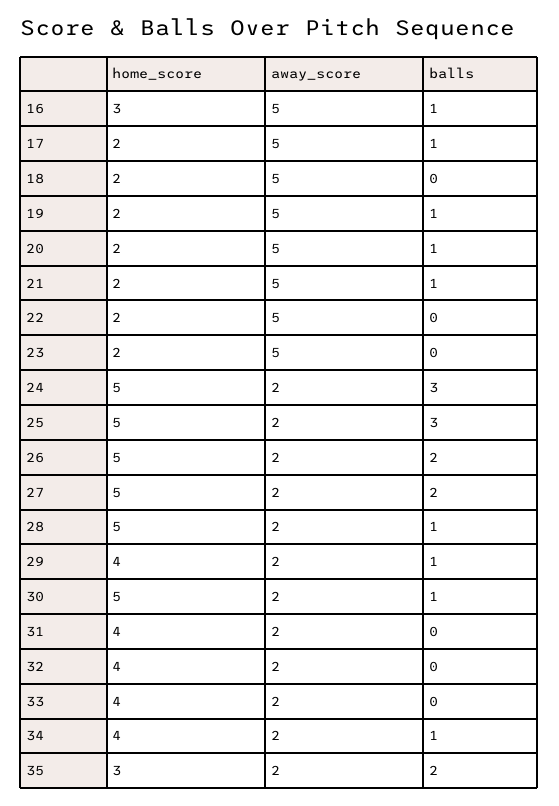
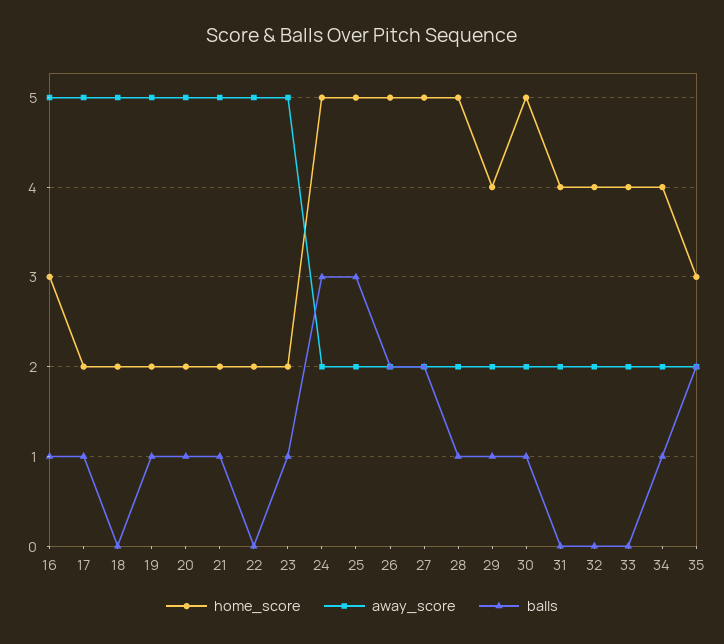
  {
    "home_score": {
      "16": 3,
      "17": 2,
      "18": 2,
      "19": 2,
      "20": 2,
      "21": 2,
      "22": 2,
      "23": 2,
      "24": 5,
      "25": 5,
      "26": 5,
      "27": 5,
      "28": 5,
      "29": 4,
      "30": 5,
      "31": 4,
      "32": 4,
      "33": 4,
      "34": 4,
      "35": 3
    },
    "away_score": {
      "16": 5,
      "17": 5,
      "18": 5,
      "19": 5,
      "20": 5,
      "21": 5,
      "22": 5,
      "23": 5,
      "24": 2,
      "25": 2,
      "26": 2,
      "27": 2,
      "28": 2,
      "29": 2,
      "30": 2,
      "31": 2,
      "32": 2,
      "33": 2,
      "34": 2,
      "35": 2
    },
    "balls": {
      "16": 1,
      "17": 1,
      "18": 0,
      "19": 1,
      "20": 1,
      "21": 1,
      "22": 0,
-     "23": 0,
+     "23": 1,
      "24": 3,
      "25": 3,
      "26": 2,
      "27": 2,
      "28": 1,
      "29": 1,
      "30": 1,
      "31": 0,
      "32": 0,
      "33": 0,
      "34": 1,
      "35": 2
    }
  }

